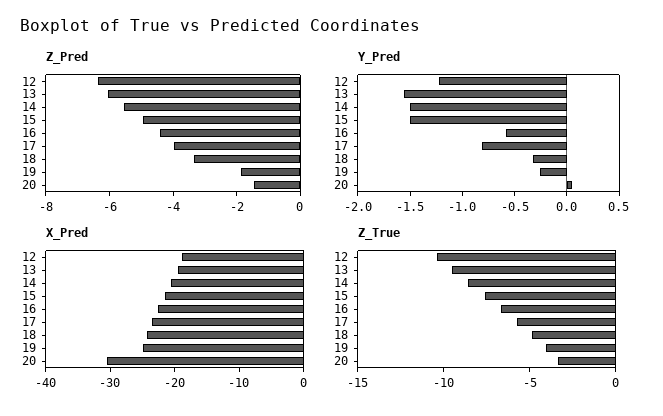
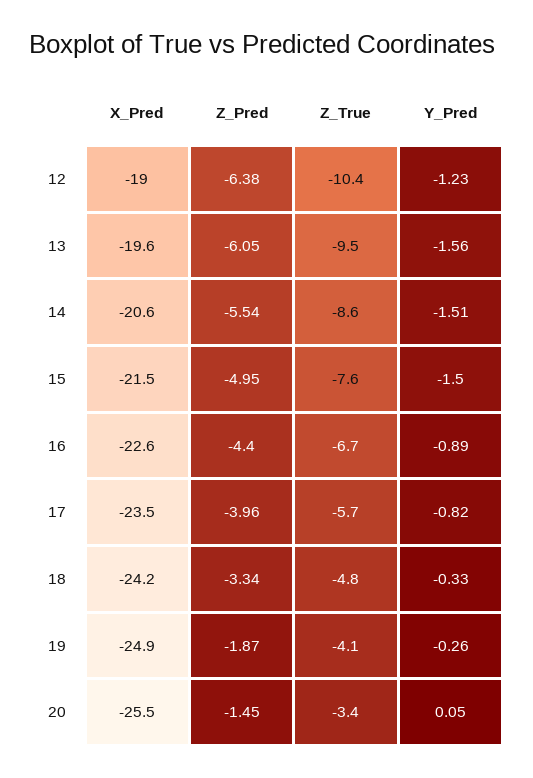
  {
    "Z_Pred": {
      "12": -6.38,
      "13": -6.05,
      "14": -5.54,
      "15": -4.95,
      "16": -4.4,
      "17": -3.96,
      "18": -3.34,
      "19": -1.87,
      "20": -1.45
    },
    "Y_Pred": {
      "12": -1.23,
      "13": -1.56,
      "14": -1.51,
      "15": -1.5,
-     "16": -0.6,
+     "16": -0.89,
      "17": -0.82,
      "18": -0.33,
      "19": -0.26,
      "20": 0.05
    },
    "X_Pred": {
      "12": -19,
      "13": -19.6,
      "14": -20.6,
      "15": -21.5,
      "16": -22.6,
      "17": -23.5,
      "18": -24.2,
      "19": -24.9,
-     "20": -30
+     "20": -25.5
    },
    "Z_True": {
      "12": -10.4,
      "13": -9.5,
      "14": -8.6,
      "15": -7.6,
      "16": -6.7,
      "17": -5.7,
      "18": -4.8,
      "19": -4.1,
      "20": -3.4
    }
  }

